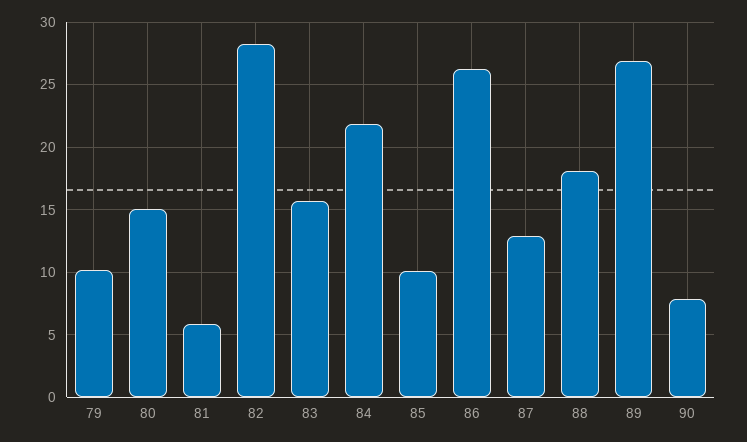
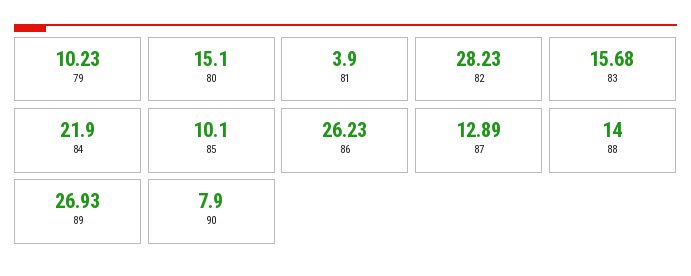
  {
    "79": 10.23,
    "80": 15.1,
-   "81": 6,
+   "81": 3.9,
    "82": 28.23,
    "83": 15.68,
    "84": 21.9,
    "85": 10.1,
    "86": 26.23,
    "87": 12.89,
-   "88": 18,
+   "88": 14,
    "89": 26.93,
    "90": 7.9
  }

